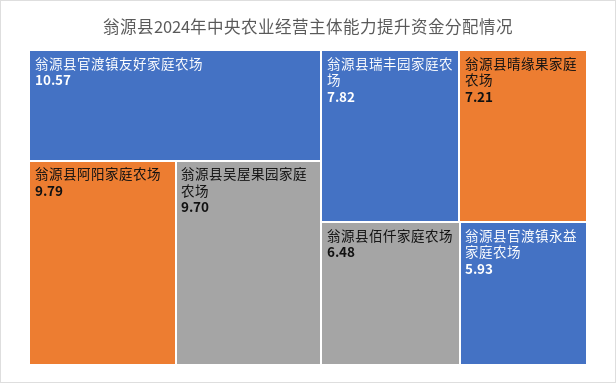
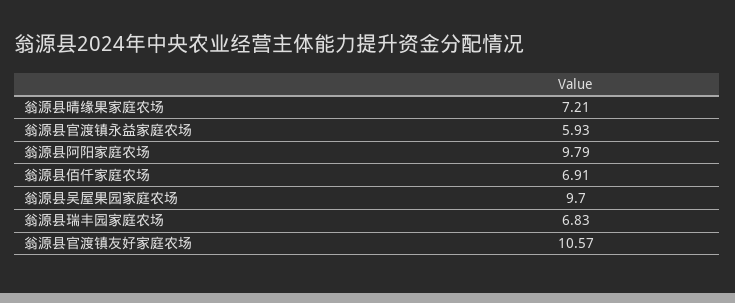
  {
    "翁源县官渡镇友好家庭农场": 10.57,
    "翁源县阿阳家庭农场": 9.79,
    "翁源县吴屋果园家庭农场": 9.7,
-   "翁源县瑞丰园家庭农场": 7.82,
+   "翁源县瑞丰园家庭农场": 6.83,
    "翁源县晴缘果家庭农场": 7.21,
-   "翁源县佰仟家庭农场": 6.48,
+   "翁源县佰仟家庭农场": 6.91,
    "翁源县官渡镇永益家庭农场": 5.93
  }

